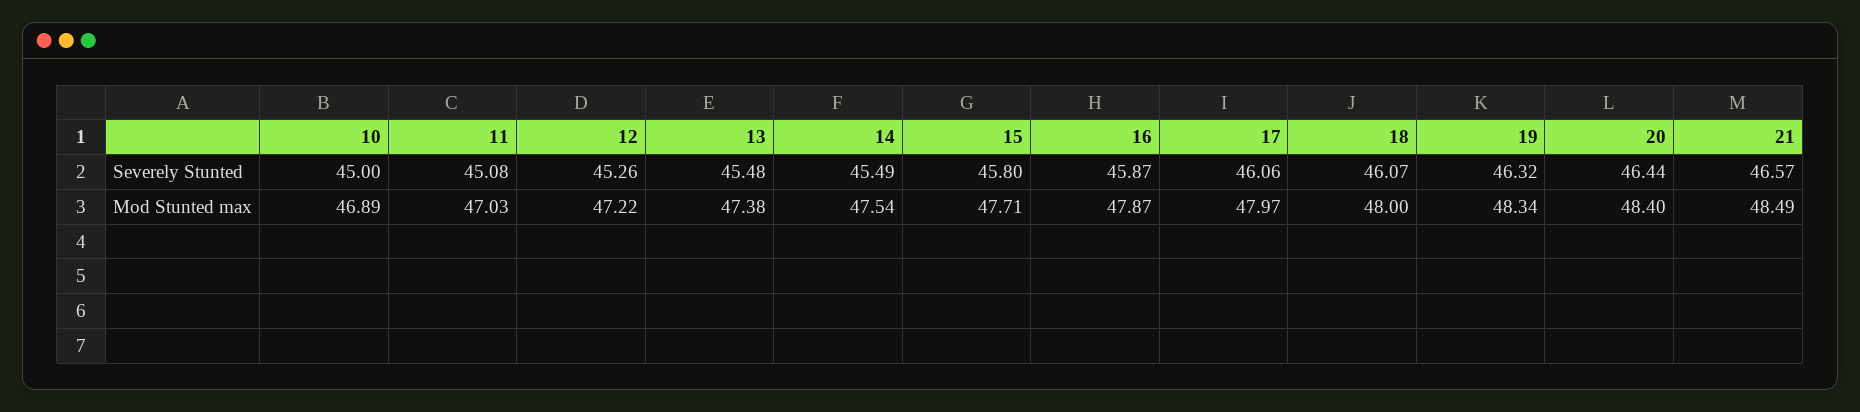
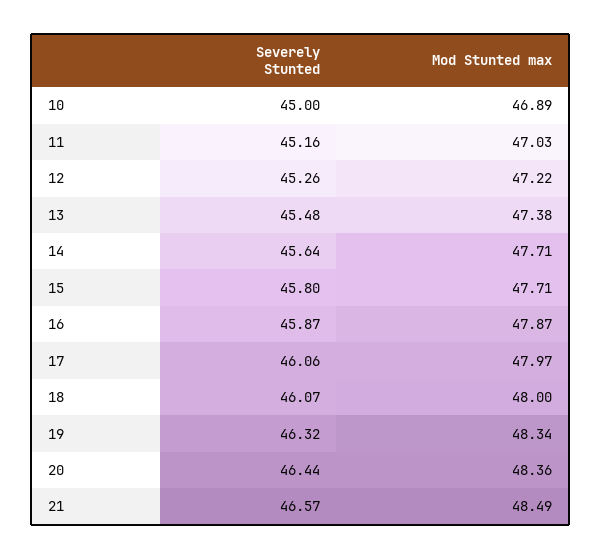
  {
    "10": {
      "Severely Stunted": 45,
      "Mod Stunted max": 46.89
    },
    "11": {
-     "Severely Stunted": 45.08,
+     "Severely Stunted": 45.16,
      "Mod Stunted max": 47.03
    },
    "12": {
      "Severely Stunted": 45.26,
      "Mod Stunted max": 47.22
    },
    "13": {
      "Severely Stunted": 45.48,
      "Mod Stunted max": 47.38
    },
    "14": {
-     "Severely Stunted": 45.49,
+     "Severely Stunted": 45.64,
-     "Mod Stunted max": 47.54
+     "Mod Stunted max": 47.71
    },
    "15": {
      "Severely Stunted": 45.8,
      "Mod Stunted max": 47.71
    },
    "16": {
      "Severely Stunted": 45.87,
      "Mod Stunted max": 47.87
    },
    "17": {
      "Severely Stunted": 46.06,
      "Mod Stunted max": 47.97
    },
    "18": {
      "Severely Stunted": 46.07,
      "Mod Stunted max": 48
    },
    "19": {
      "Severely Stunted": 46.32,
      "Mod Stunted max": 48.34
    },
    "20": {
      "Severely Stunted": 46.44,
-     "Mod Stunted max": 48.4
+     "Mod Stunted max": 48.36
    },
    "21": {
      "Severely Stunted": 46.57,
      "Mod Stunted max": 48.49
    }
  }

